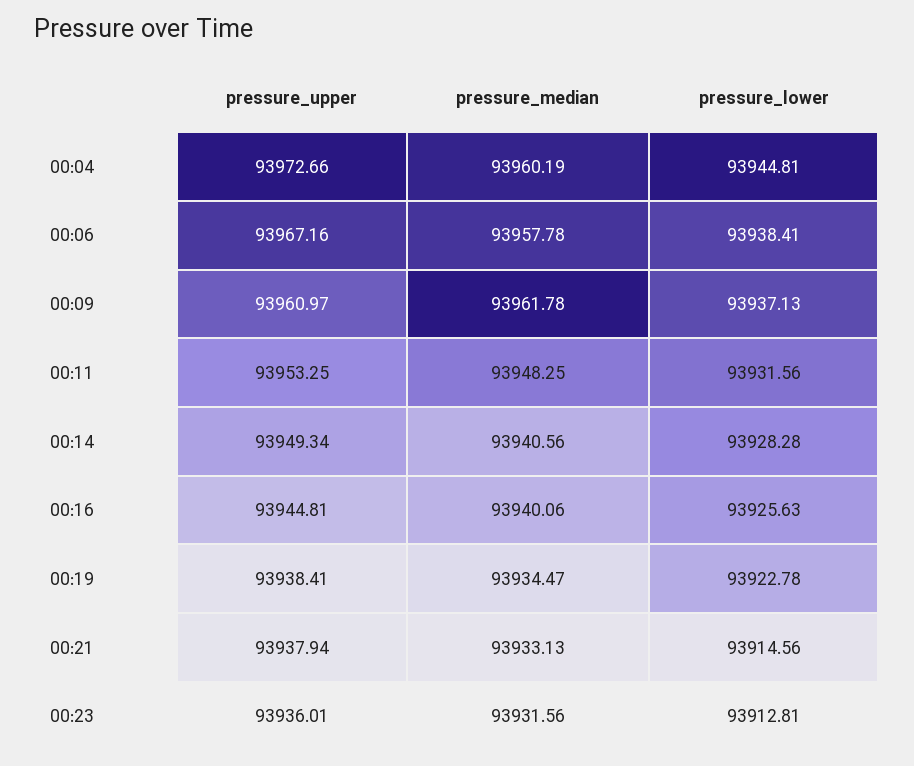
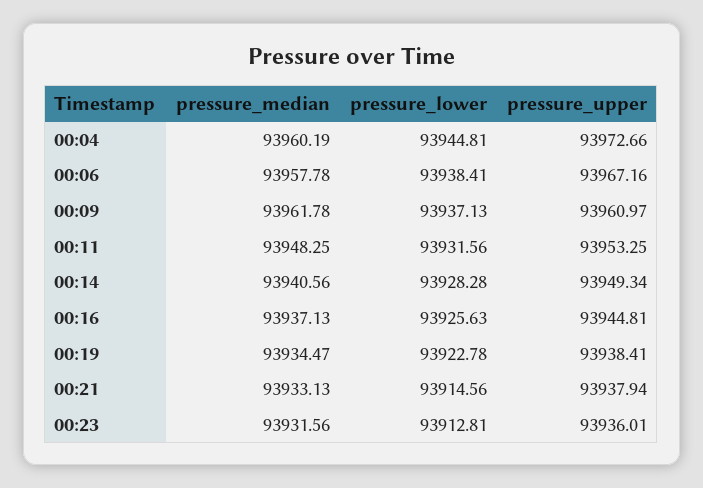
  {
    "pressure_upper": {
      "00:04": 93972.66,
      "00:06": 93967.16,
      "00:09": 93960.97,
      "00:11": 93953.25,
      "00:14": 93949.34,
      "00:16": 93944.81,
      "00:19": 93938.41,
      "00:21": 93937.94,
      "00:23": 93936.01
    },
    "pressure_median": {
      "00:04": 93960.19,
      "00:06": 93957.78,
      "00:09": 93961.78,
      "00:11": 93948.25,
      "00:14": 93940.56,
-     "00:16": 93940.06,
+     "00:16": 93937.13,
      "00:19": 93934.47,
      "00:21": 93933.13,
      "00:23": 93931.56
    },
    "pressure_lower": {
      "00:04": 93944.81,
      "00:06": 93938.41,
      "00:09": 93937.13,
      "00:11": 93931.56,
      "00:14": 93928.28,
      "00:16": 93925.63,
      "00:19": 93922.78,
      "00:21": 93914.56,
      "00:23": 93912.81
    }
  }

